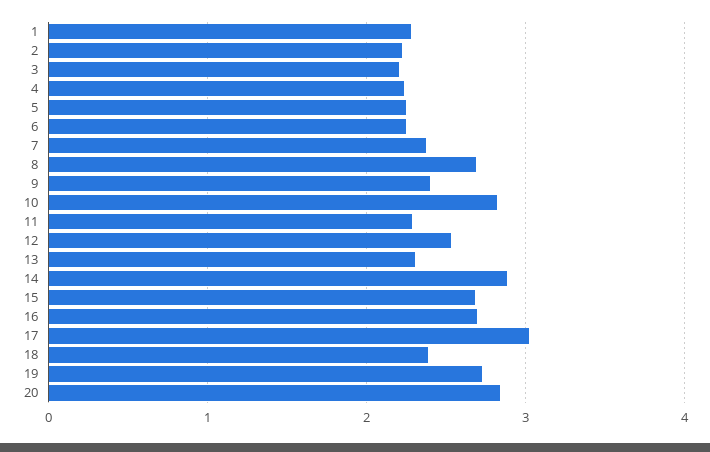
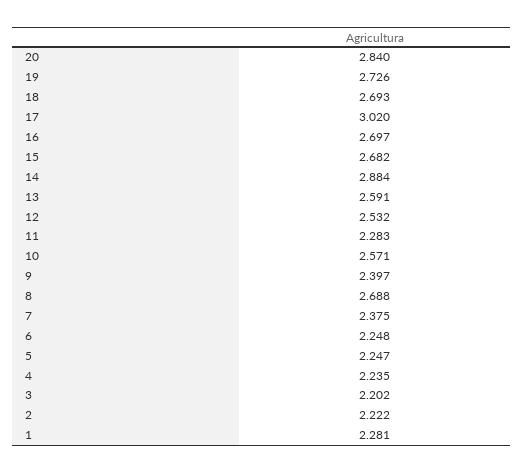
  {
    "1": 2.281,
    "2": 2.222,
    "3": 2.202,
    "4": 2.235,
    "5": 2.247,
    "6": 2.248,
    "7": 2.375,
    "8": 2.688,
    "9": 2.397,
-   "10": 2.8,
+   "10": 2.571,
    "11": 2.283,
    "12": 2.532,
-   "13": 2.3,
+   "13": 2.591,
    "14": 2.884,
    "15": 2.682,
    "16": 2.697,
    "17": 3.02,
-   "18": 2.4,
+   "18": 2.693,
    "19": 2.726,
    "20": 2.84
  }

